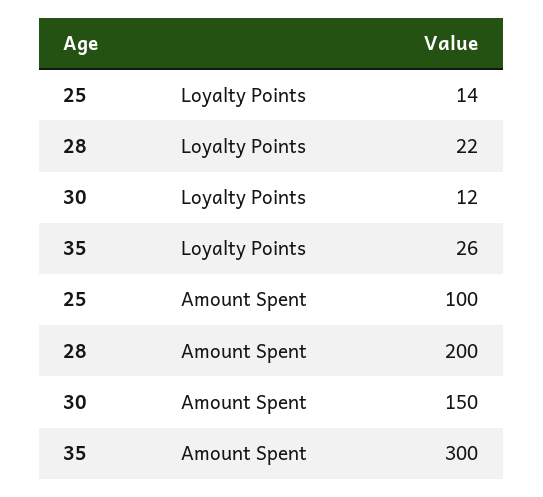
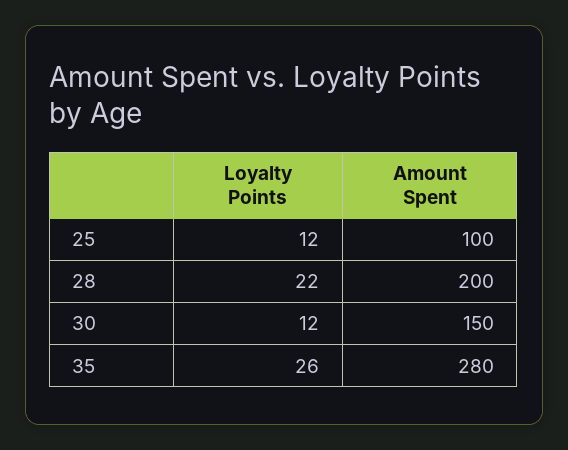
  {
    "25": {
-     "Loyalty Points": 14,
+     "Loyalty Points": 12,
      "Amount Spent": 100
    },
    "28": {
      "Loyalty Points": 22,
      "Amount Spent": 200
    },
    "30": {
      "Loyalty Points": 12,
      "Amount Spent": 150
    },
    "35": {
      "Loyalty Points": 26,
-     "Amount Spent": 300
+     "Amount Spent": 280
    }
  }

